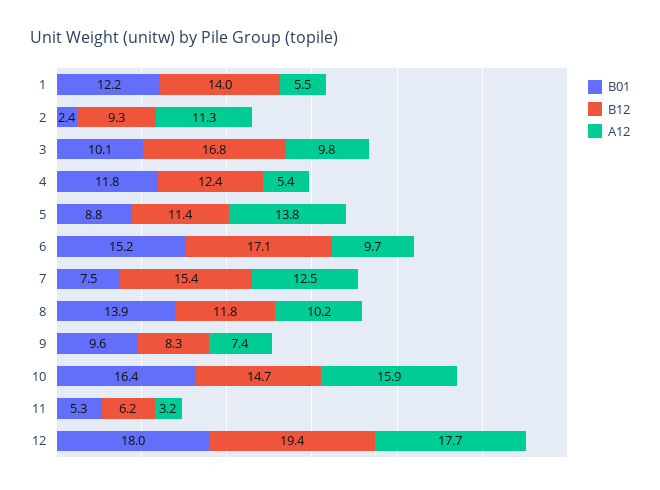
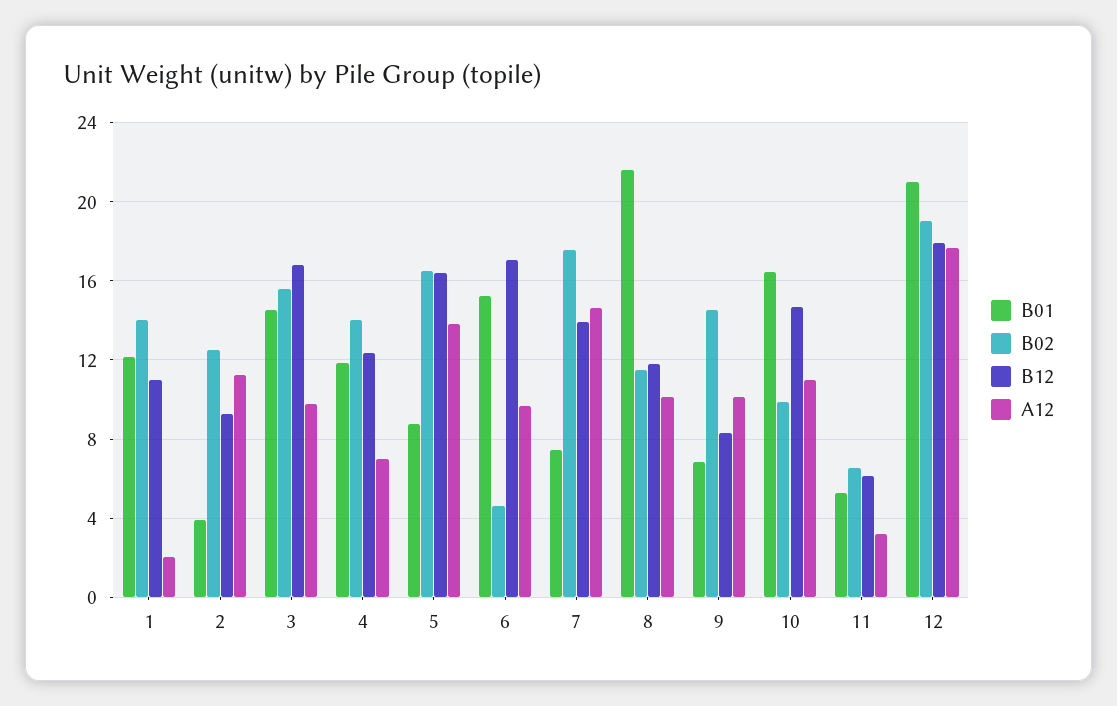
  {
    "B01": {
      "1": 12.2,
-     "2": 2.4,
+     "2": 4,
-     "3": 10.1,
+     "3": 14.5,
      "4": 11.8,
      "5": 8.8,
      "6": 15.2,
      "7": 7.5,
-     "8": 13.9,
+     "8": 21.5,
-     "9": 9.6,
+     "9": 7,
      "10": 16.4,
      "11": 5.3,
-     "12": 18
+     "12": 21
    },
    "B12": {
-     "1": 14,
+     "1": 11,
      "2": 9.3,
      "3": 16.8,
      "4": 12.4,
-     "5": 11.4,
+     "5": 16.5,
      "6": 17.1,
-     "7": 15.4,
+     "7": 14,
      "8": 11.8,
      "9": 8.3,
      "10": 14.7,
      "11": 6.2,
-     "12": 19.4
+     "12": 18
    },
    "A12": {
-     "1": 5.5,
+     "1": 2,
      "2": 11.3,
      "3": 9.8,
-     "4": 5.4,
+     "4": 7,
      "5": 13.8,
      "6": 9.7,
-     "7": 12.5,
+     "7": 14.5,
      "8": 10.2,
-     "9": 7.4,
+     "9": 10,
-     "10": 15.9,
+     "10": 11,
      "11": 3.2,
      "12": 17.7
-   }
+   },
+   "B02": {
+     "1": 14,
+     "2": 12.5,
+     "3": 15.5,
+     "4": 14,
+     "5": 16.5,
+     "6": 4.5,
+     "7": 17.5,
+     "8": 11.5,
+     "9": 14.5,
+     "10": 10,
+     "11": 6.5,
+     "12": 19
+   }
  }

